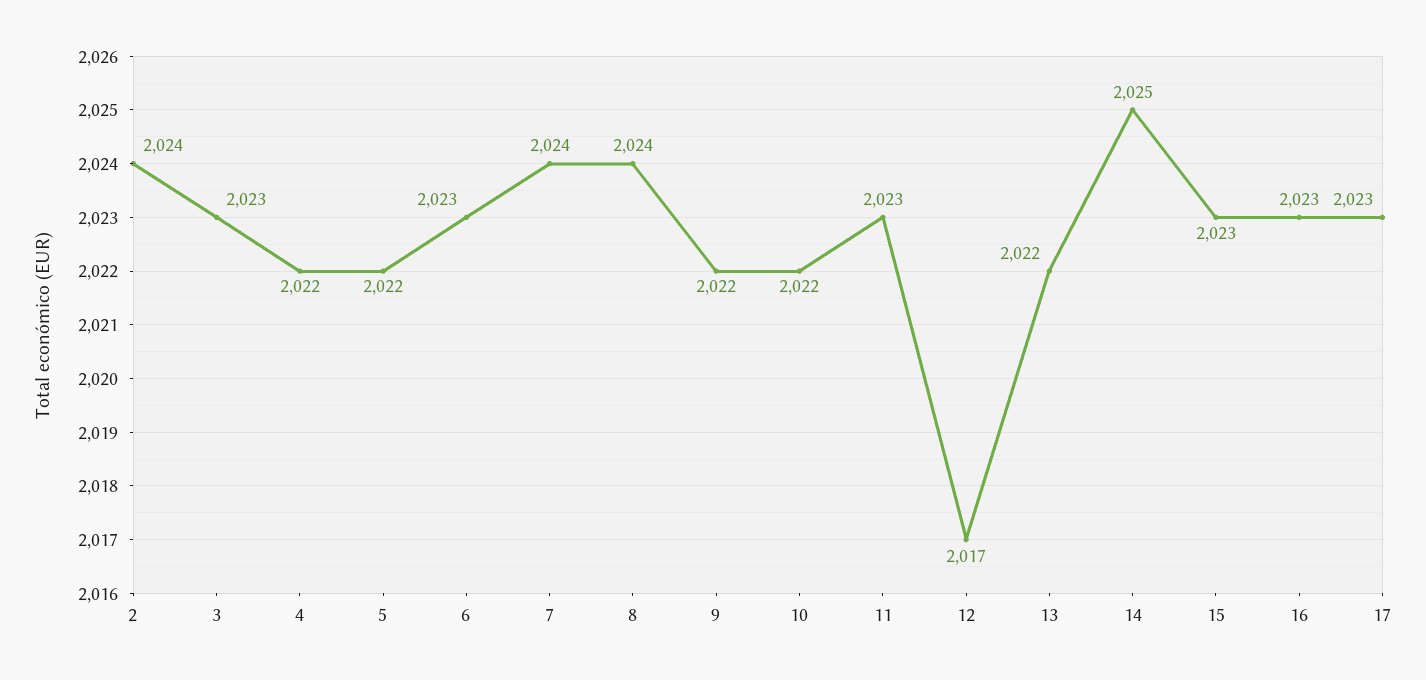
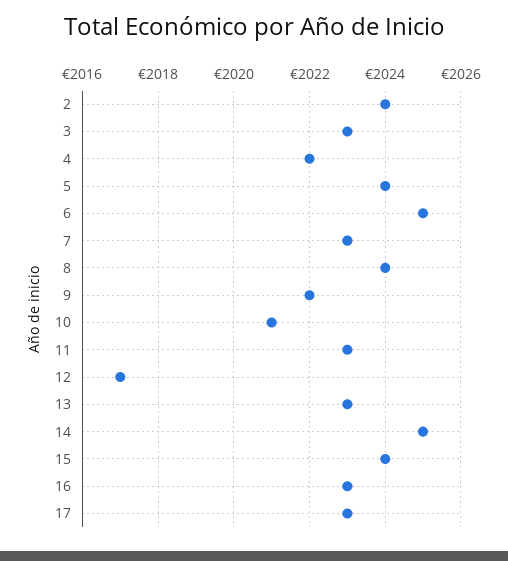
  {
    "2": 2024,
    "3": 2023,
    "4": 2022,
-   "5": 2022,
+   "5": 2024,
-   "6": 2023,
+   "6": 2025,
-   "7": 2024,
+   "7": 2023,
    "8": 2024,
    "9": 2022,
-   "10": 2022,
+   "10": 2021,
    "11": 2023,
    "12": 2017,
-   "13": 2022,
+   "13": 2023,
    "14": 2025,
-   "15": 2023,
+   "15": 2024,
    "16": 2023,
    "17": 2023
  }

